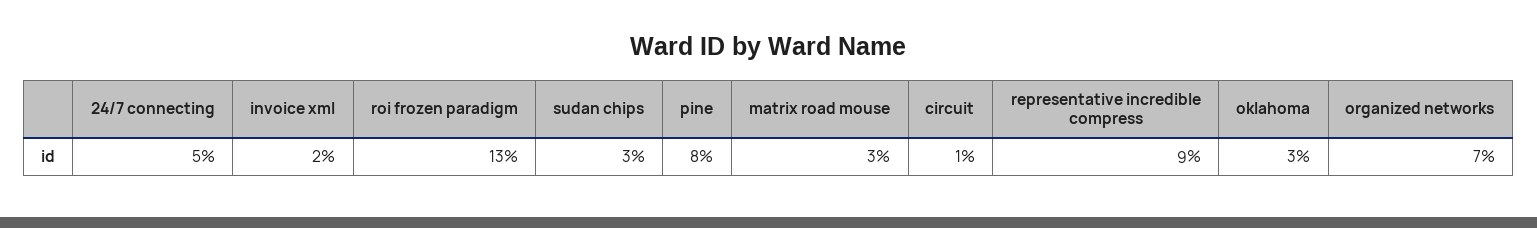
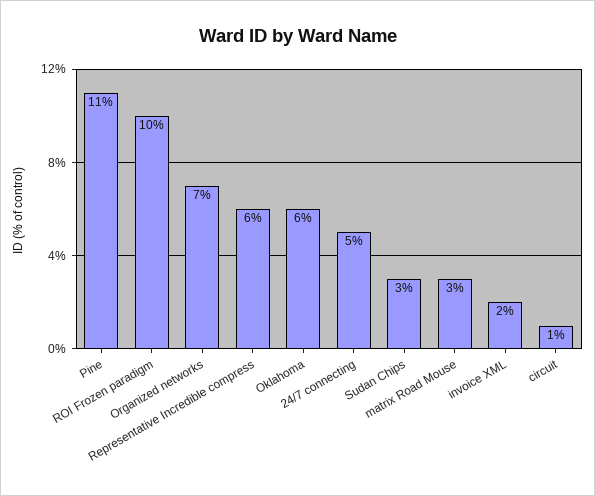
  {
    "24/7 connecting": 5,
    "invoice xml": 2,
-   "roi frozen paradigm": 13,
+   "roi frozen paradigm": 10,
    "sudan chips": 3,
-   "pine": 8,
+   "pine": 11,
    "matrix road mouse": 3,
    "circuit": 1,
-   "representative incredible compress": 9,
+   "representative incredible compress": 6,
-   "oklahoma": 3,
+   "oklahoma": 6,
    "organized networks": 7
  }

